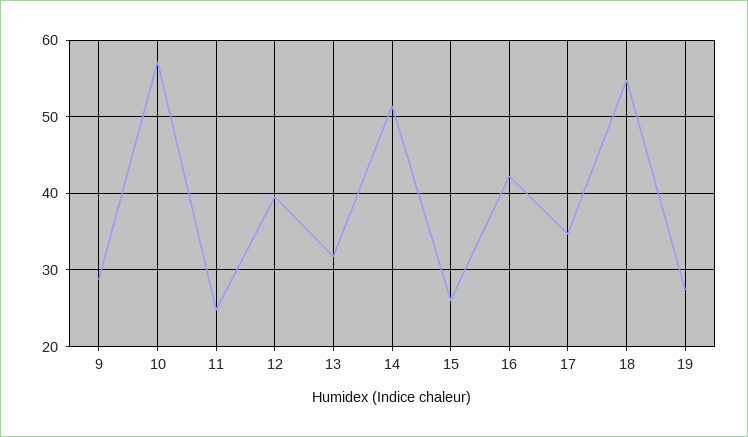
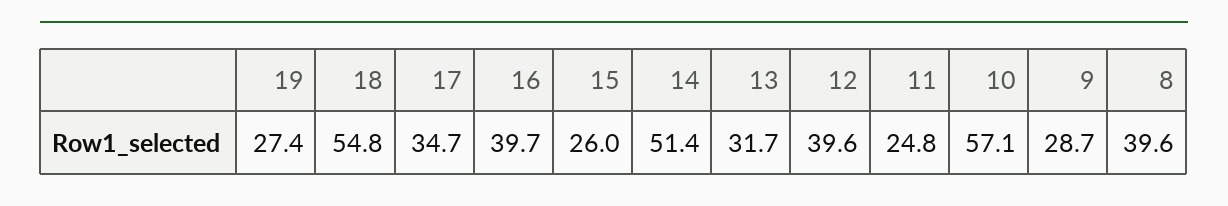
  {
    "9": 28.7,
    "10": 57.1,
    "11": 24.8,
    "12": 39.6,
    "13": 31.7,
    "14": 51.4,
    "15": 26,
-   "16": 42,
+   "16": 39.7,
    "17": 34.7,
    "18": 54.8,
-   "19": 27.4
+   "19": 27.4,
+   "8": 39.6
  }

